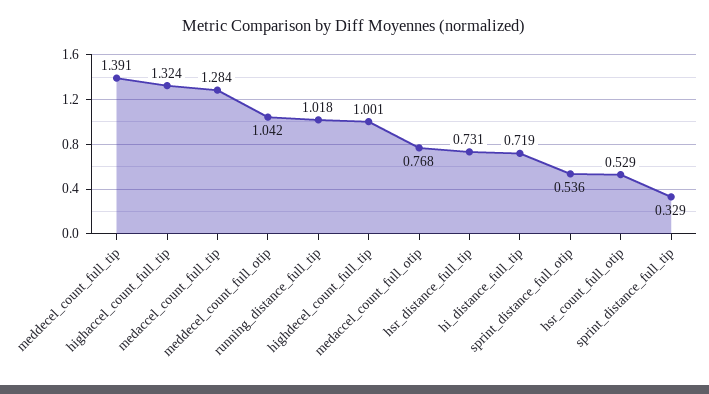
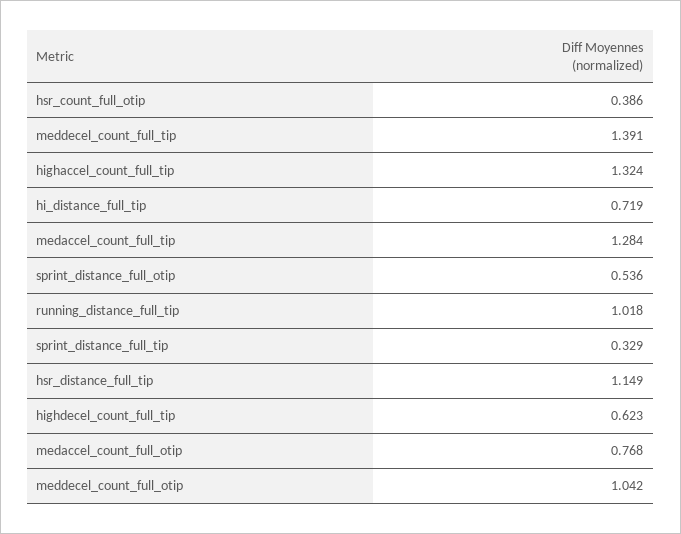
  {
    "meddecel_count_full_tip": 1.391,
    "highaccel_count_full_tip": 1.324,
    "medaccel_count_full_tip": 1.284,
    "meddecel_count_full_otip": 1.042,
    "running_distance_full_tip": 1.018,
-   "highdecel_count_full_tip": 1.001,
+   "highdecel_count_full_tip": 0.623,
    "medaccel_count_full_otip": 0.768,
-   "hsr_distance_full_tip": 0.731,
+   "hsr_distance_full_tip": 1.149,
    "hi_distance_full_tip": 0.719,
    "sprint_distance_full_otip": 0.536,
-   "hsr_count_full_otip": 0.529,
+   "hsr_count_full_otip": 0.386,
    "sprint_distance_full_tip": 0.329
  }

